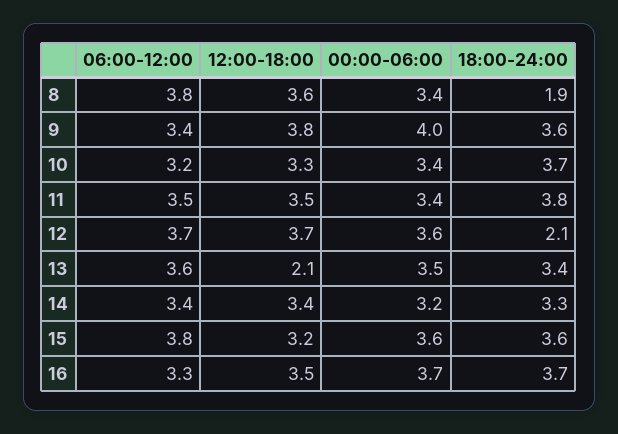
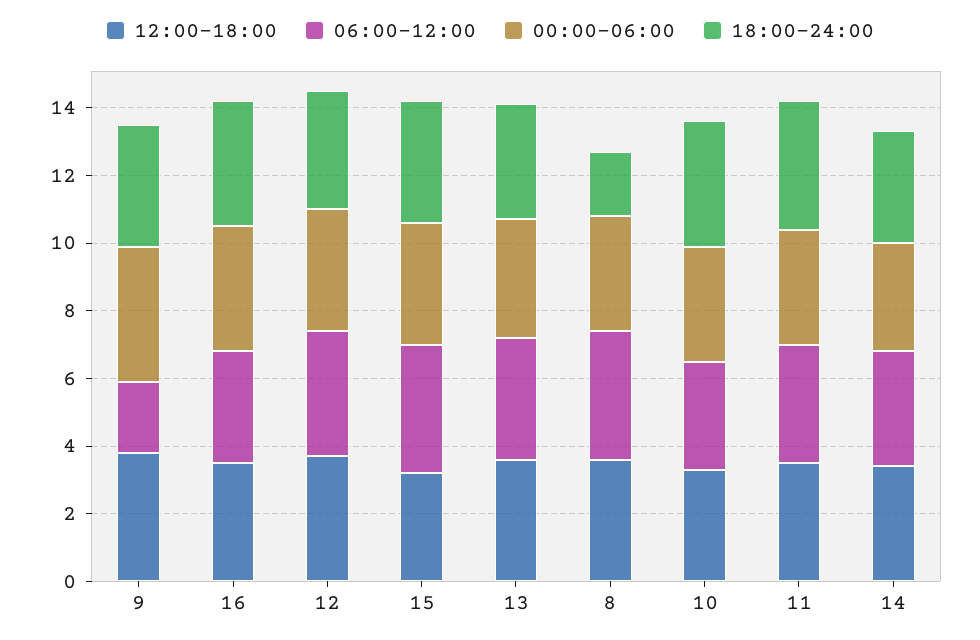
  {
    "06:00-12:00": {
      "8": 3.8,
-     "9": 3.4,
+     "9": 2,
      "10": 3.2,
      "11": 3.5,
      "12": 3.7,
      "13": 3.6,
      "14": 3.4,
      "15": 3.8,
      "16": 3.3
    },
    "12:00-18:00": {
      "8": 3.6,
      "9": 3.8,
      "10": 3.3,
      "11": 3.5,
      "12": 3.7,
-     "13": 2.1,
+     "13": 3.5,
      "14": 3.4,
      "15": 3.2,
      "16": 3.5
    },
    "00:00-06:00": {
      "8": 3.4,
      "9": 4,
      "10": 3.4,
      "11": 3.4,
      "12": 3.6,
      "13": 3.5,
      "14": 3.2,
      "15": 3.6,
      "16": 3.7
    },
    "18:00-24:00": {
      "8": 1.9,
      "9": 3.6,
      "10": 3.7,
      "11": 3.8,
-     "12": 2.1,
+     "12": 3.5,
      "13": 3.4,
      "14": 3.3,
      "15": 3.6,
      "16": 3.7
    }
  }

